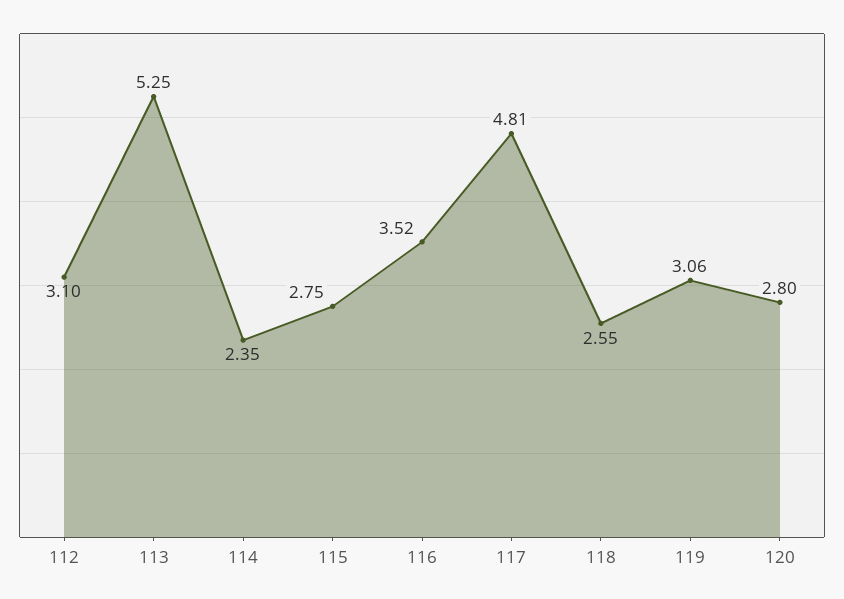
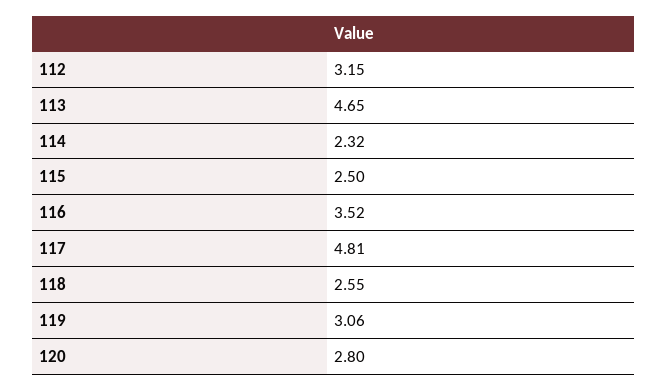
  {
-   "112": 3.1,
+   "112": 3.15,
-   "113": 5.25,
+   "113": 4.65,
-   "114": 2.35,
+   "114": 2.32,
-   "115": 2.75,
+   "115": 2.5,
    "116": 3.52,
    "117": 4.81,
    "118": 2.55,
    "119": 3.06,
    "120": 2.8
  }

